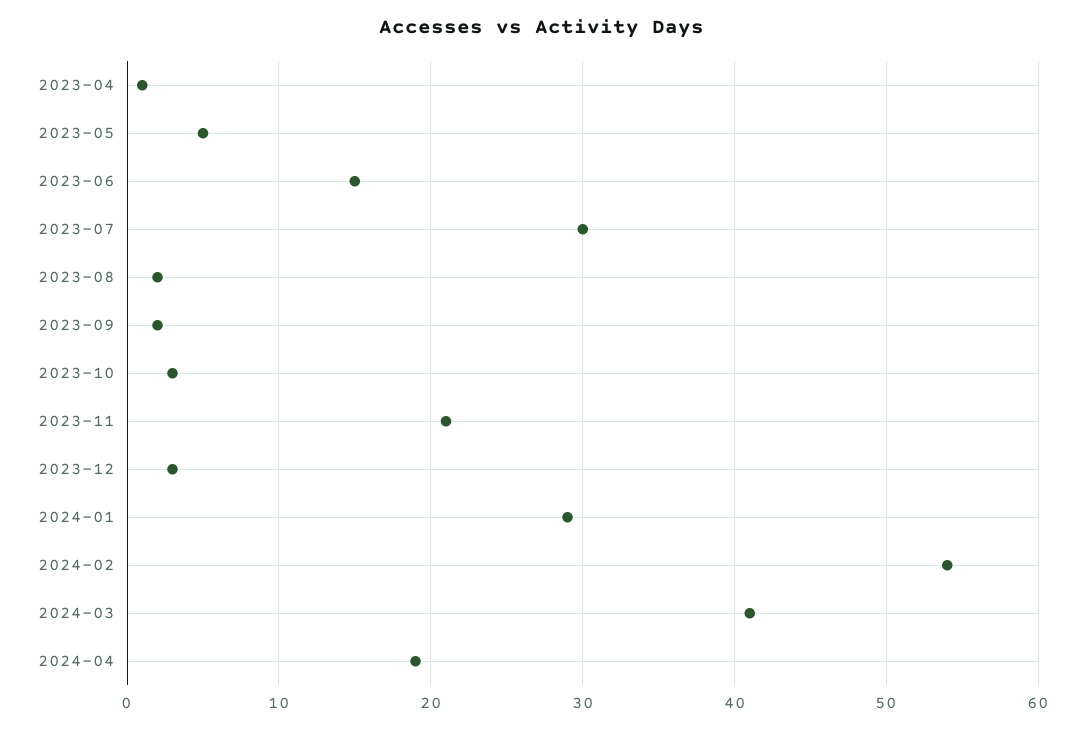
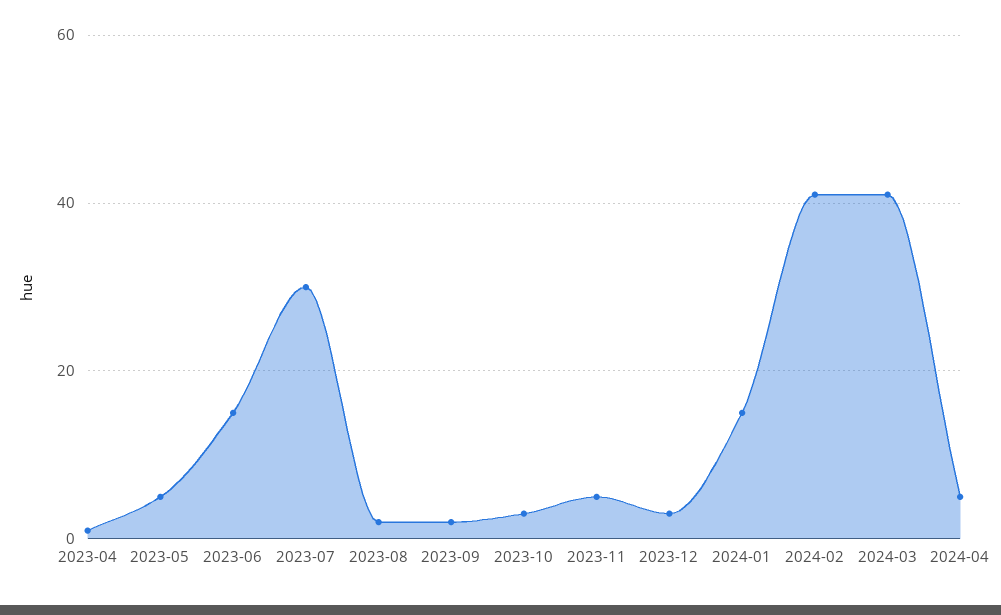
  {
    "2023-04": 1,
    "2023-05": 5,
    "2023-06": 15,
    "2023-07": 30,
    "2023-08": 2,
    "2023-09": 2,
    "2023-10": 3,
-   "2023-11": 21,
+   "2023-11": 5,
    "2023-12": 3,
-   "2024-01": 29,
+   "2024-01": 15,
-   "2024-02": 54,
+   "2024-02": 40,
    "2024-03": 41,
-   "2024-04": 19
+   "2024-04": 5
  }

